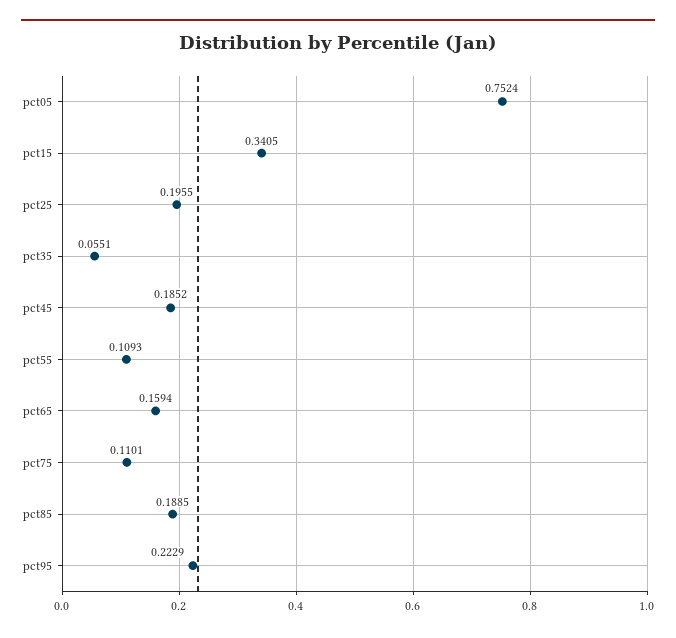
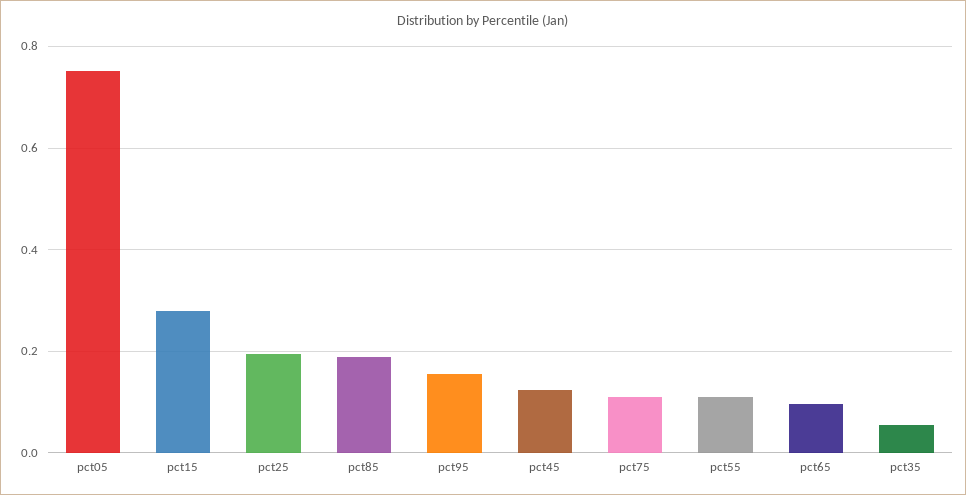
  {
    "pct05": 0.7524,
-   "pct15": 0.3405,
+   "pct15": 0.28,
    "pct25": 0.1955,
    "pct35": 0.0551,
-   "pct45": 0.1852,
+   "pct45": 0.12,
    "pct55": 0.1093,
-   "pct65": 0.1594,
+   "pct65": 0.1,
    "pct75": 0.1101,
    "pct85": 0.1885,
-   "pct95": 0.2229
+   "pct95": 0.16
  }

